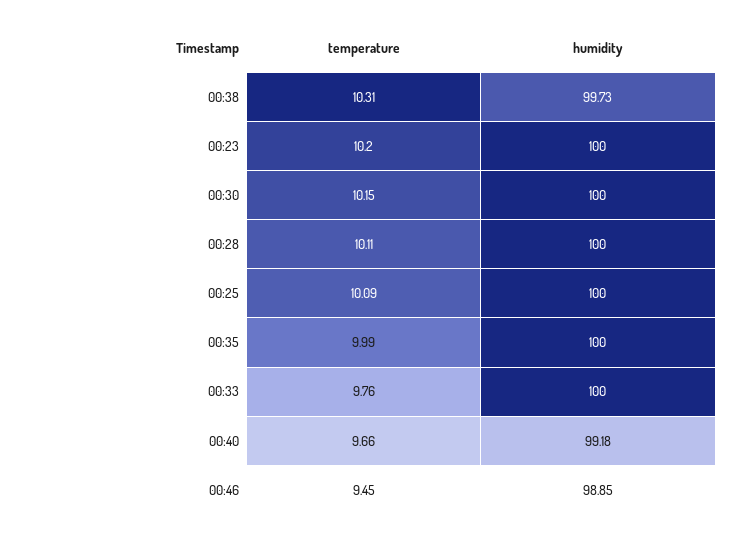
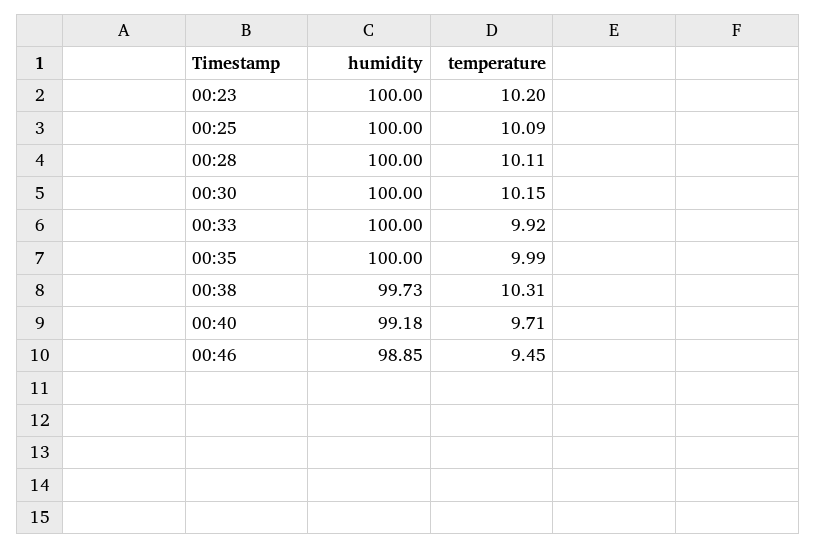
  {
    "temperature": {
      "00:38": 10.31,
      "00:23": 10.2,
      "00:30": 10.15,
      "00:28": 10.11,
      "00:25": 10.09,
      "00:35": 9.99,
-     "00:33": 9.76,
+     "00:33": 9.92,
-     "00:40": 9.66,
+     "00:40": 9.71,
      "00:46": 9.45
    },
    "humidity": {
      "00:38": 99.73,
      "00:23": 100,
      "00:30": 100,
      "00:28": 100,
      "00:25": 100,
      "00:35": 100,
      "00:33": 100,
      "00:40": 99.18,
      "00:46": 98.85
    }
  }

